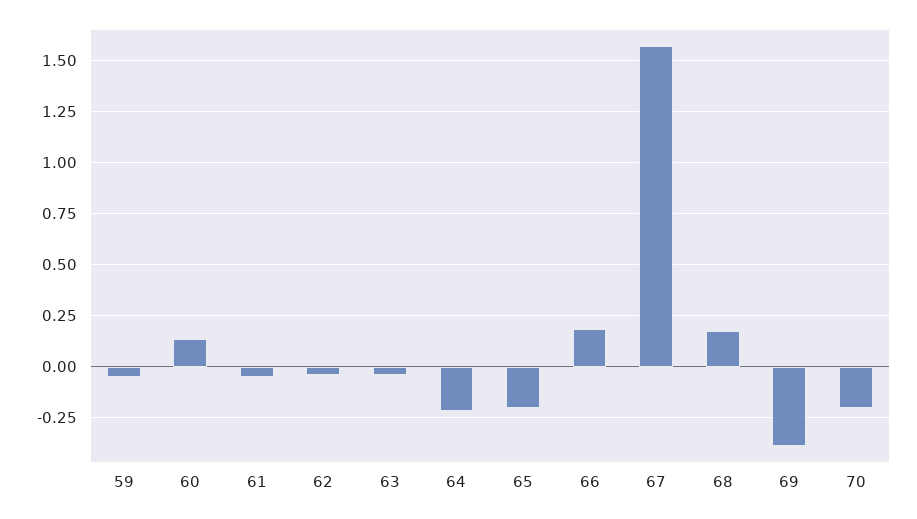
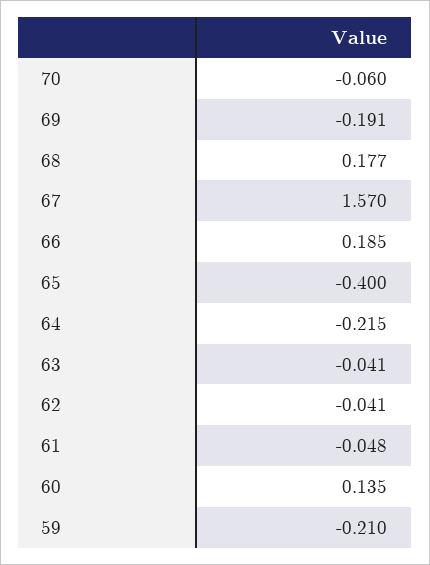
  {
-   "59": -0.05,
+   "59": -0.21,
    "60": 0.135,
    "61": -0.048,
    "62": -0.041,
    "63": -0.041,
    "64": -0.215,
-   "65": -0.2,
+   "65": -0.4,
    "66": 0.185,
    "67": 1.57,
    "68": 0.177,
-   "69": -0.4,
+   "69": -0.191,
-   "70": -0.2
+   "70": -0.06
  }

